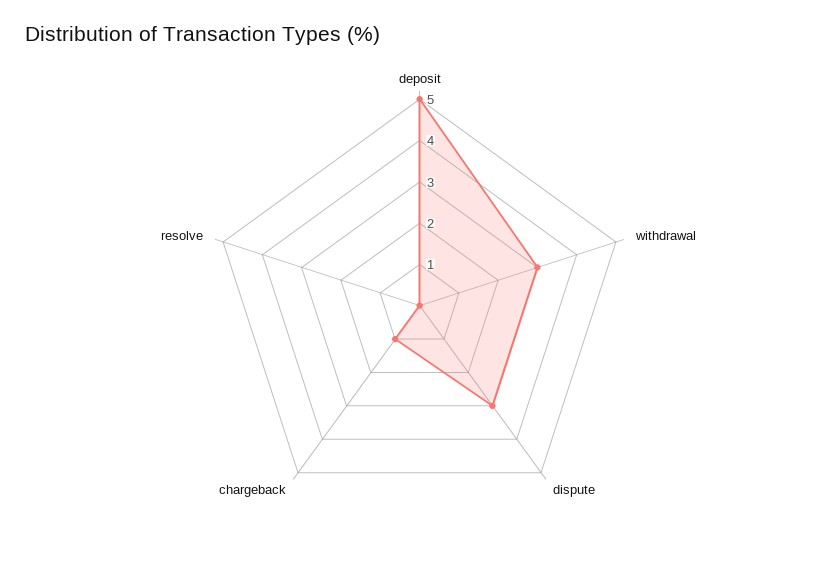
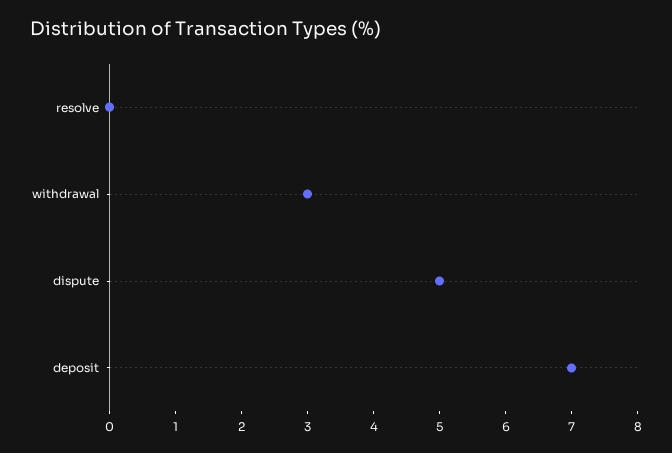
  {
-   "deposit": 5,
+   "deposit": 7,
    "withdrawal": 3,
-   "dispute": 3,
+   "dispute": 5,
-   "chargeback": 1,
    "resolve": 0
  }

